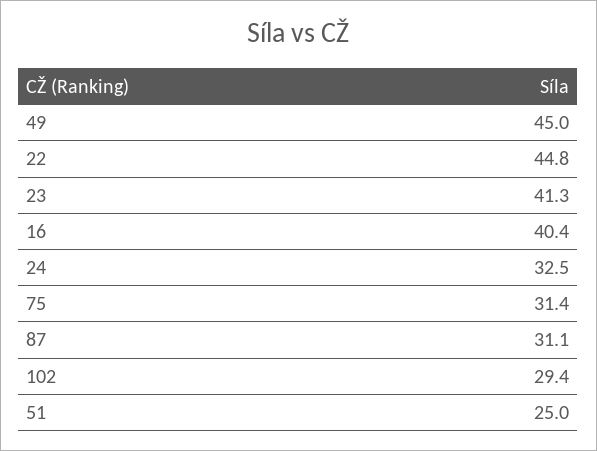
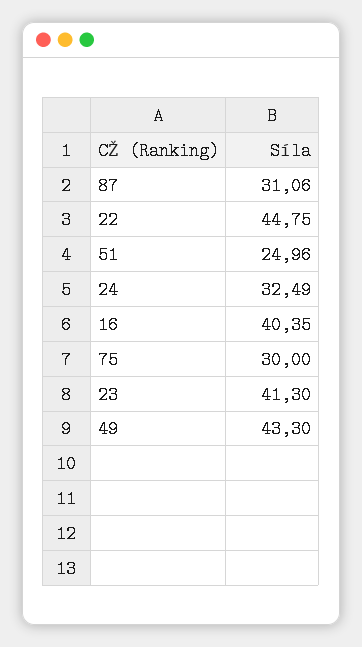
  {
-   "49": 45,
+   "49": 43.3,
    "22": 44.75,
    "23": 41.3,
    "16": 40.35,
    "24": 32.49,
-   "75": 31.4,
+   "75": 30,
    "87": 31.06,
-   "102": 29.4,
    "51": 24.96
  }

